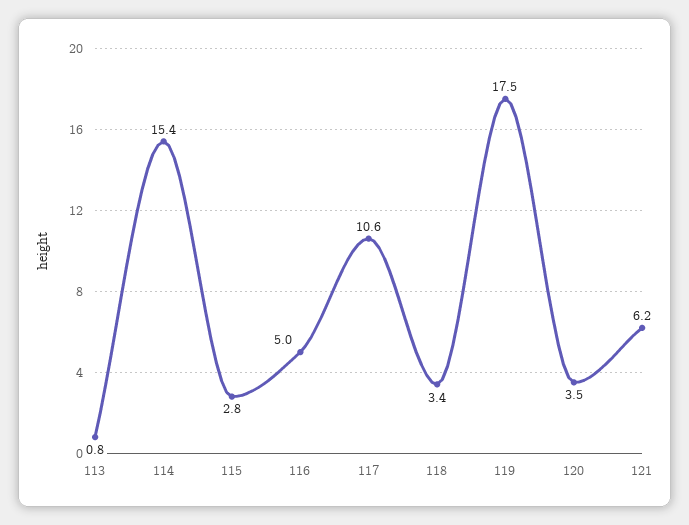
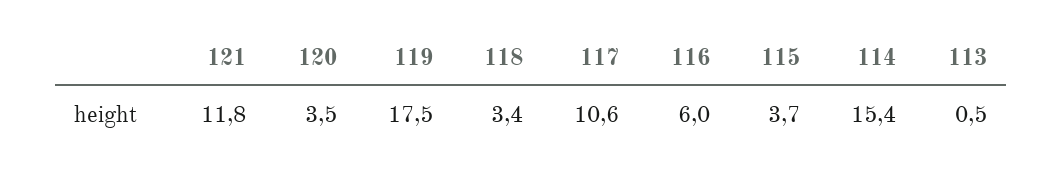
  {
-   "113": 0.8,
+   "113": 0.5,
    "114": 15.4,
-   "115": 2.8,
+   "115": 3.7,
-   "116": 5,
+   "116": 6,
    "117": 10.6,
    "118": 3.4,
    "119": 17.5,
    "120": 3.5,
-   "121": 6.2
+   "121": 11.8
  }

